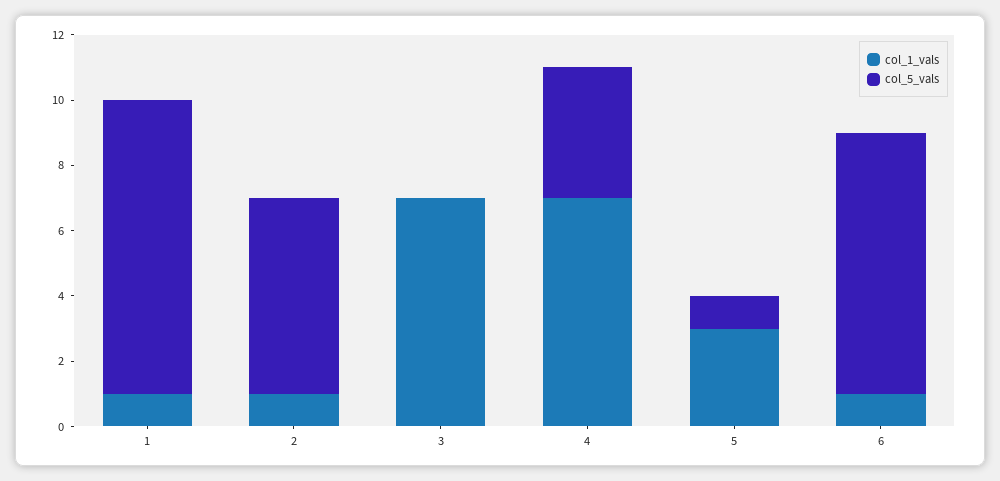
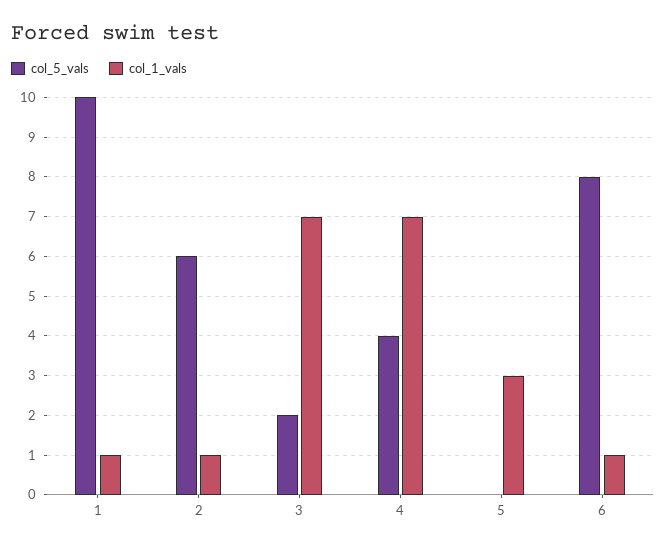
  {
    "col_1_vals": {
      "1": 1,
      "2": 1,
      "3": 7,
      "4": 7,
      "5": 3,
      "6": 1
    },
    "col_5_vals": {
-     "1": 9,
+     "1": 10,
      "2": 6,
-     "3": 0,
+     "3": 2,
      "4": 4,
-     "5": 1,
+     "5": 0,
      "6": 8
    }
  }

